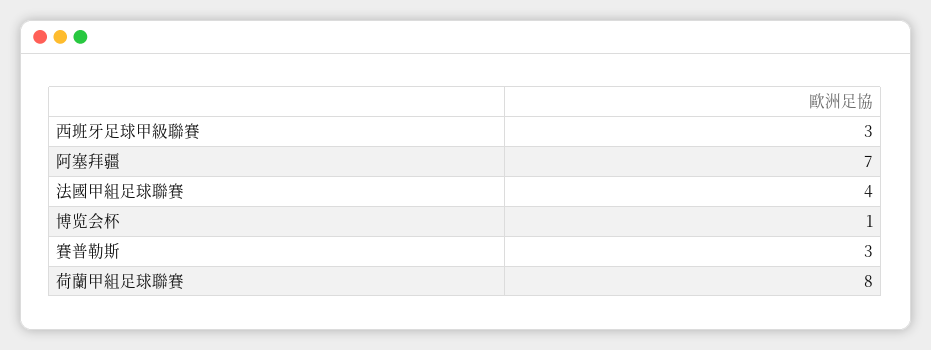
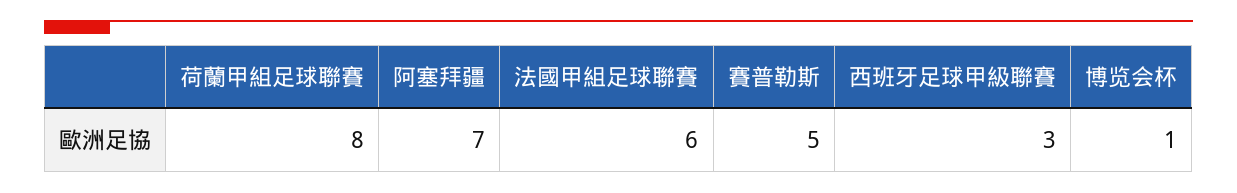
  {
    "西班牙足球甲級聯賽": 3,
    "阿塞拜疆": 7,
-   "法國甲組足球聯賽": 4,
+   "法國甲組足球聯賽": 6,
    "博览会杯": 1,
-   "賽普勒斯": 3,
+   "賽普勒斯": 5,
    "荷蘭甲組足球聯賽": 8
  }

